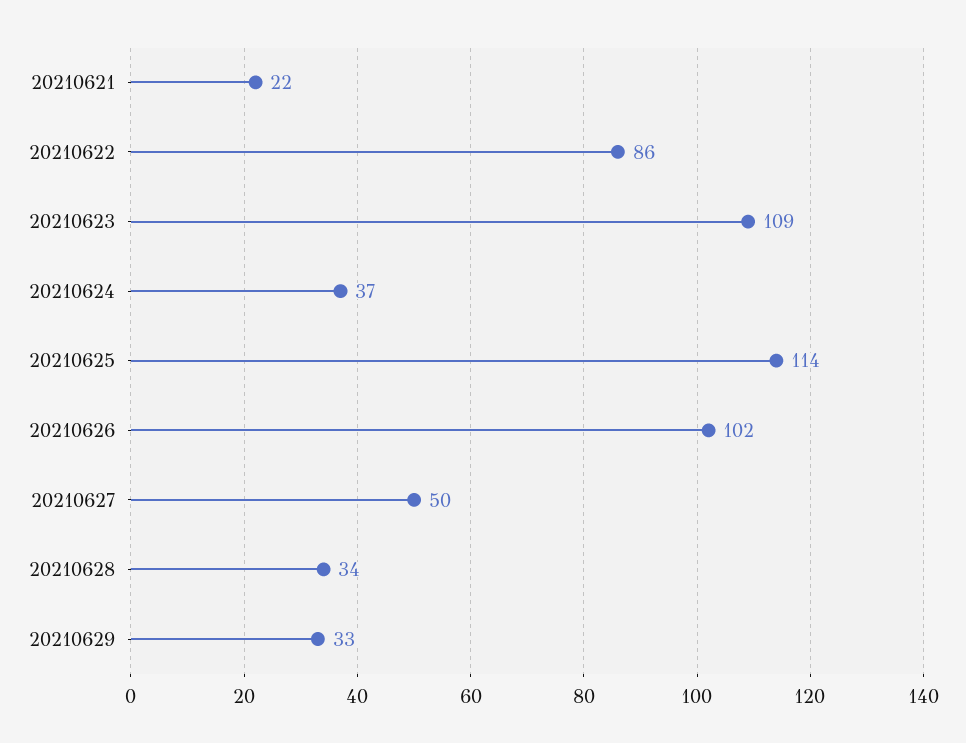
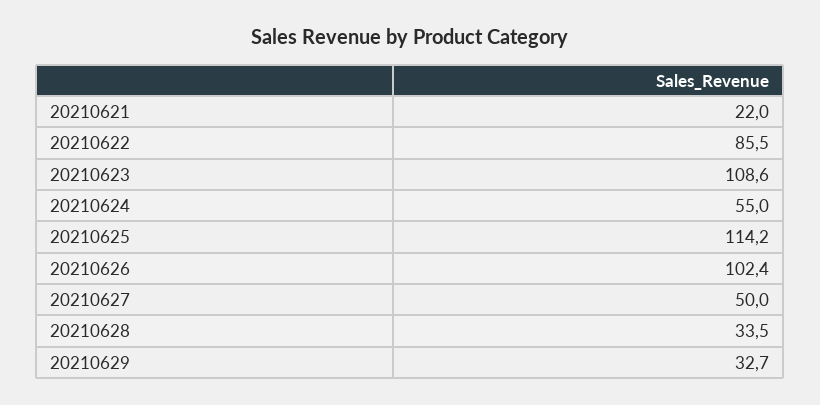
  {
    "20210621": 22,
    "20210622": 85.5,
    "20210623": 108.6,
-   "20210624": 37,
+   "20210624": 55,
    "20210625": 114.2,
    "20210626": 102.4,
    "20210627": 50,
    "20210628": 33.5,
    "20210629": 32.7
  }

